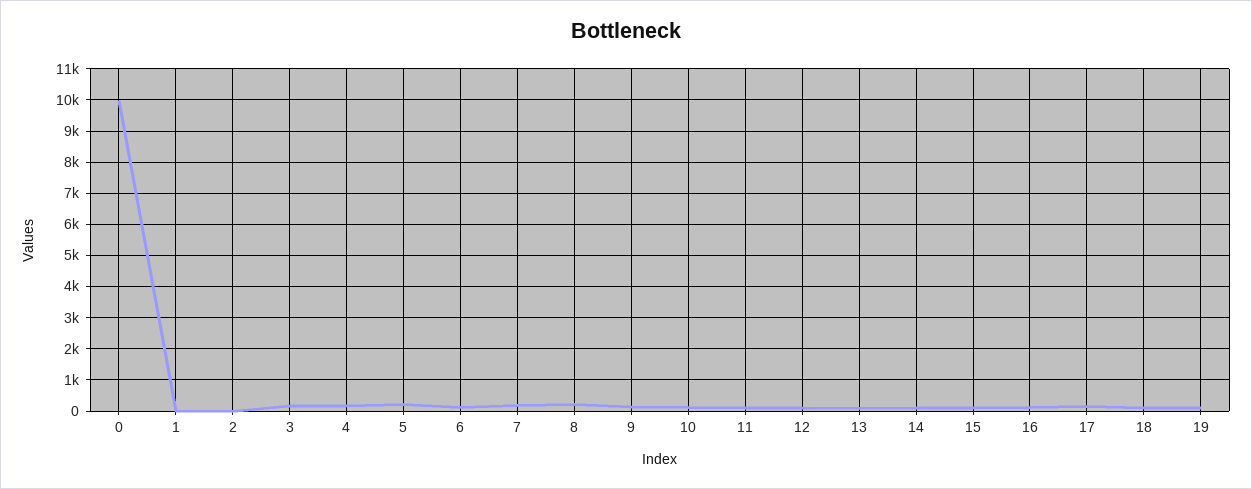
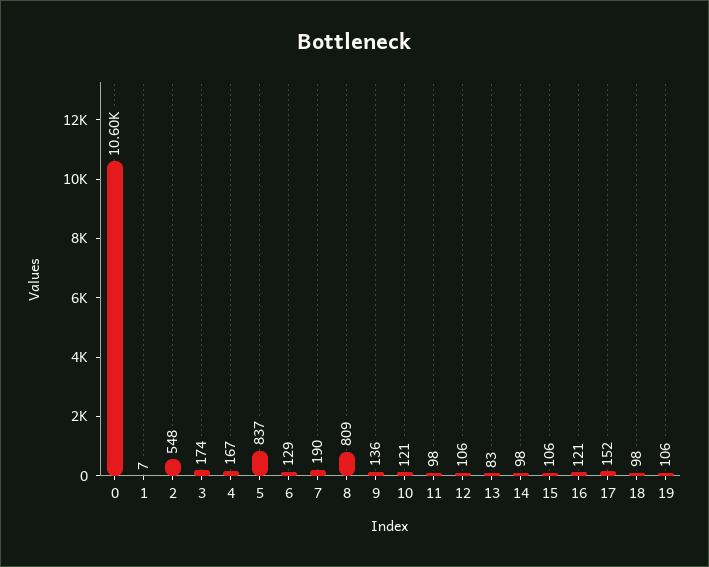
  {
-   "0": 10000,
+   "0": 10600,
    "1": 7,
-   "2": 0,
+   "2": 548,
    "3": 174,
    "4": 167,
-   "5": 200,
+   "5": 837,
    "6": 129,
    "7": 190,
-   "8": 200,
+   "8": 809,
    "9": 136,
    "10": 121,
    "11": 98,
    "12": 106,
    "13": 83,
    "14": 98,
    "15": 106,
    "16": 121,
    "17": 152,
    "18": 98,
    "19": 106
  }

